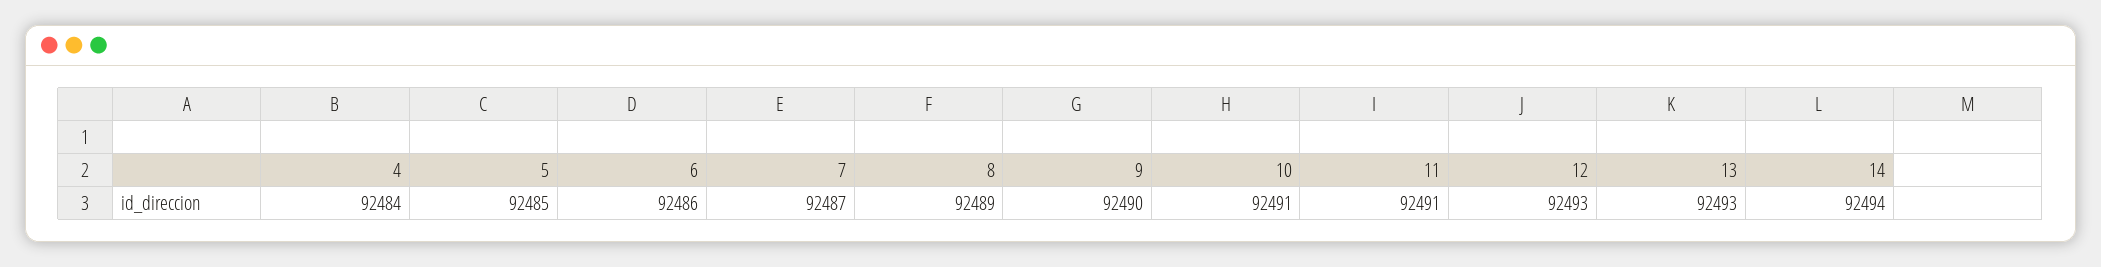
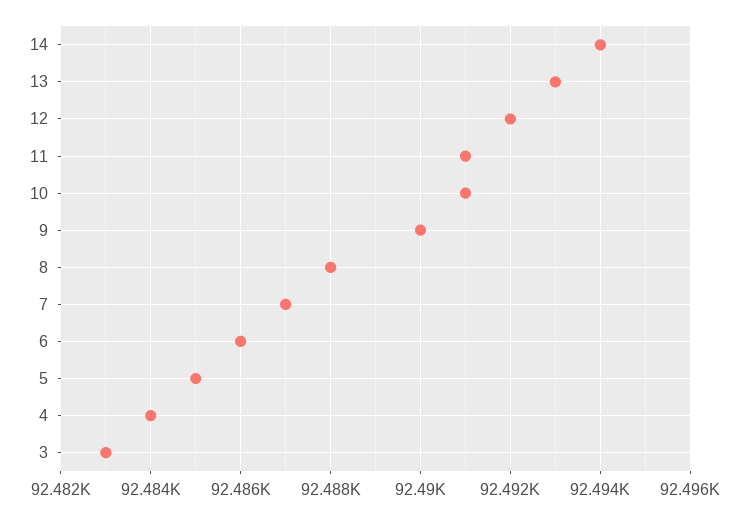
  {
    "4": 92484,
    "5": 92485,
    "6": 92486,
    "7": 92487,
-   "8": 92489,
+   "8": 92488,
    "9": 92490,
    "10": 92491,
    "11": 92491,
-   "12": 92493,
+   "12": 92492,
    "13": 92493,
-   "14": 92494
+   "14": 92494,
+   "3": 92483
  }

